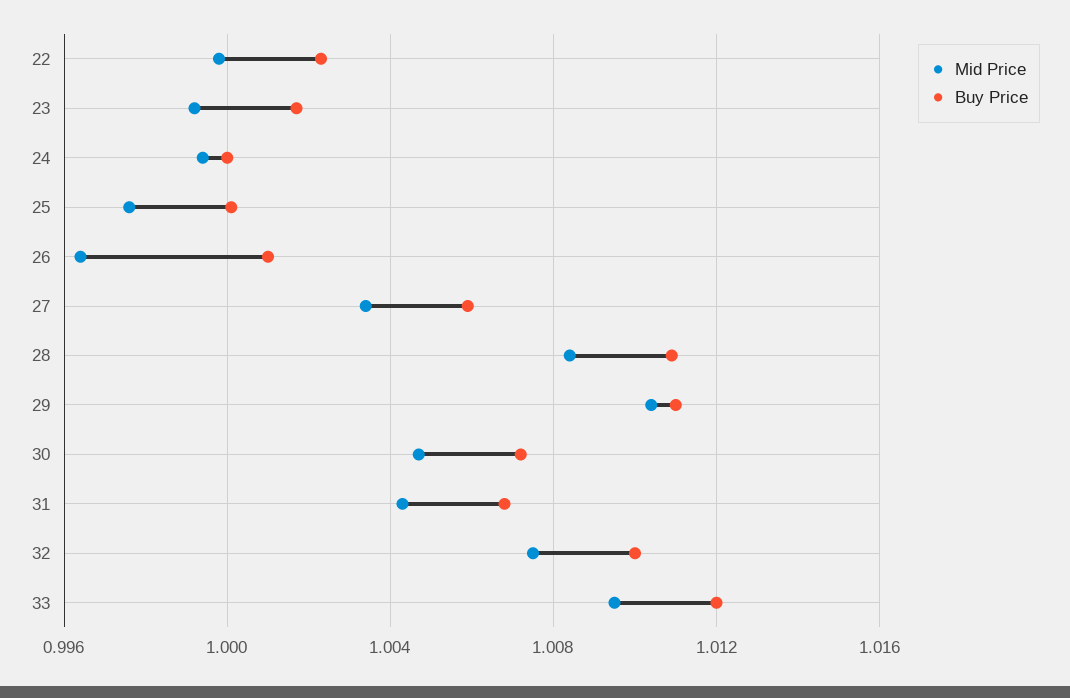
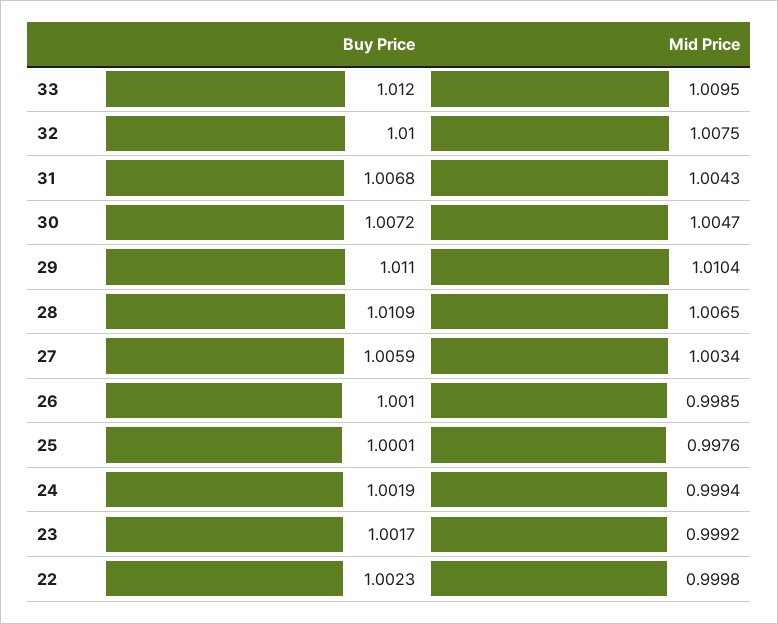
  {
    "Mid Price": {
      "22": 0.9998,
      "23": 0.9992,
      "24": 0.9994,
      "25": 0.9976,
-     "26": 0.9965,
+     "26": 0.9985,
      "27": 1.0034,
-     "28": 1.0085,
+     "28": 1.0065,
      "29": 1.0104,
      "30": 1.0047,
      "31": 1.0043,
      "32": 1.0075,
      "33": 1.0095
    },
    "Buy Price": {
      "22": 1.0023,
      "23": 1.0017,
-     "24": 1,
+     "24": 1.0019,
      "25": 1.0001,
      "26": 1.001,
      "27": 1.0059,
      "28": 1.0109,
      "29": 1.011,
      "30": 1.0072,
      "31": 1.0068,
      "32": 1.01,
      "33": 1.012
    }
  }

